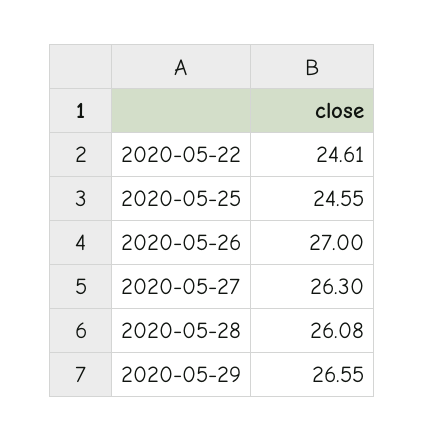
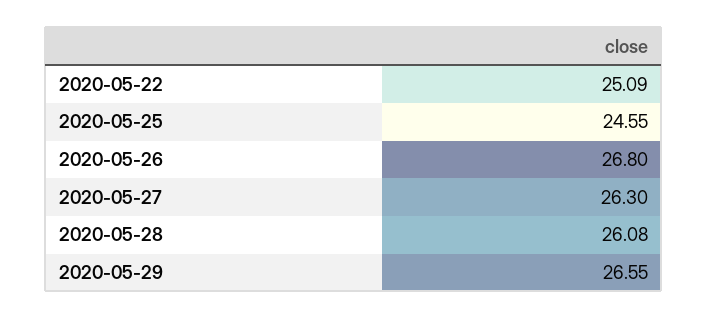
  {
-   "2020-05-22": 24.61,
+   "2020-05-22": 25.09,
    "2020-05-25": 24.55,
-   "2020-05-26": 27,
+   "2020-05-26": 26.8,
    "2020-05-27": 26.3,
    "2020-05-28": 26.08,
    "2020-05-29": 26.55
  }

